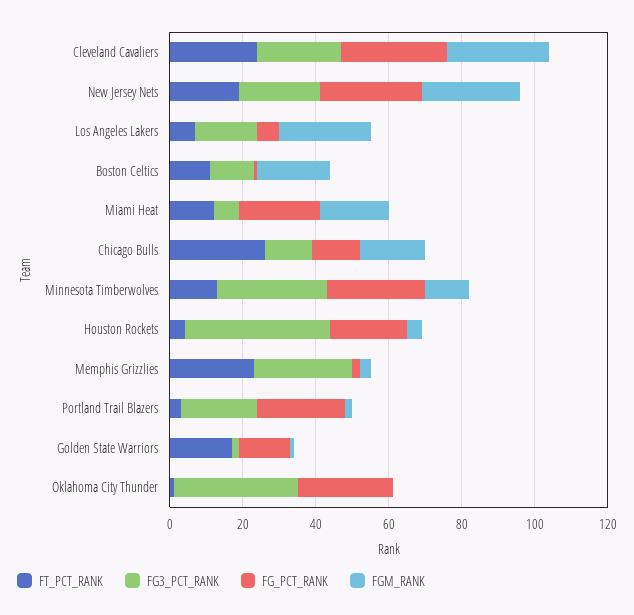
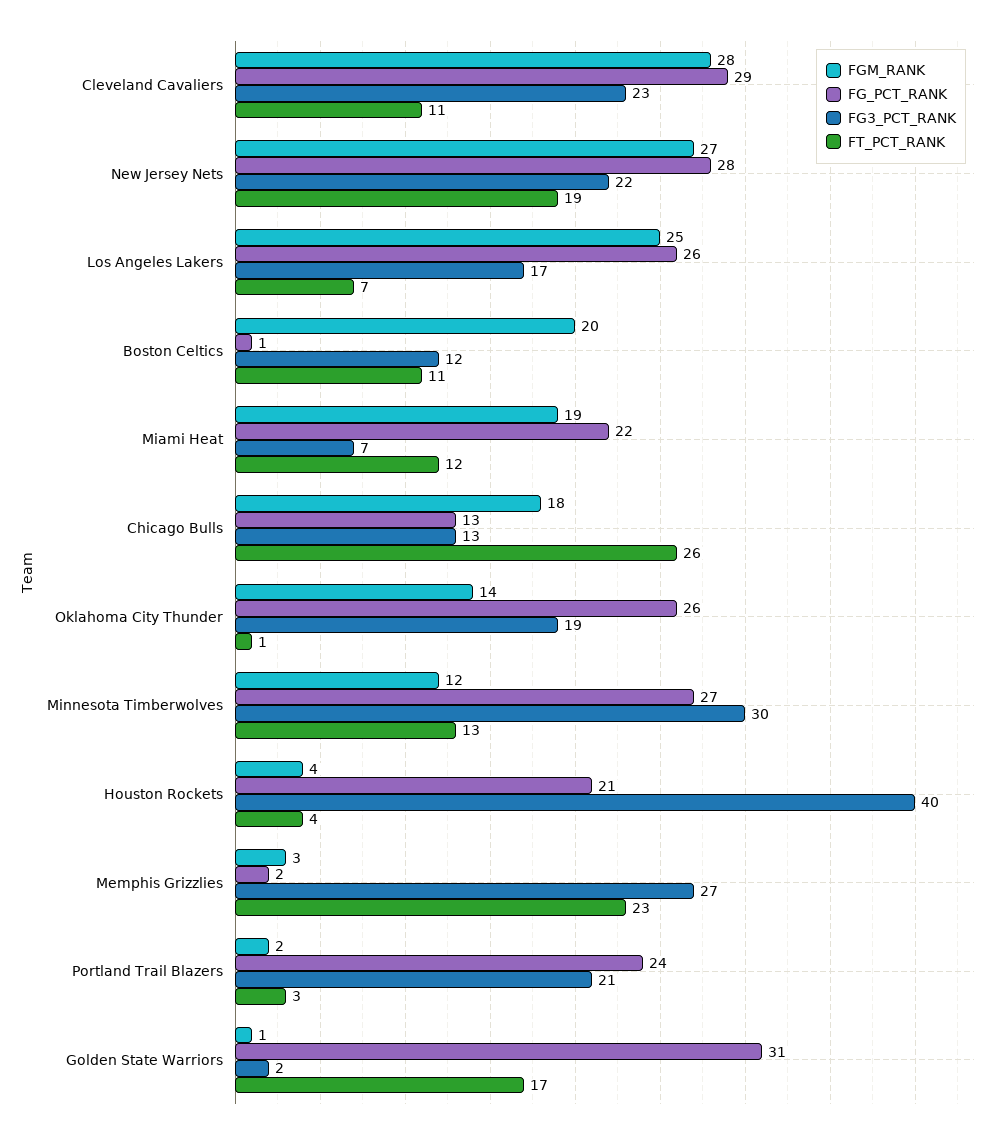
  {
    "FT_PCT_RANK": {
-     "Cleveland Cavaliers": 25,
+     "Cleveland Cavaliers": 11,
      "New Jersey Nets": 19,
      "Los Angeles Lakers": 7,
      "Boston Celtics": 11,
      "Miami Heat": 12,
      "Chicago Bulls": 26,
      "Minnesota Timberwolves": 13,
      "Houston Rockets": 4,
      "Memphis Grizzlies": 23,
      "Portland Trail Blazers": 3,
      "Golden State Warriors": 17,
      "Oklahoma City Thunder": 1
    },
    "FG3_PCT_RANK": {
      "Cleveland Cavaliers": 23,
      "New Jersey Nets": 22,
      "Los Angeles Lakers": 17,
      "Boston Celtics": 12,
      "Miami Heat": 7,
      "Chicago Bulls": 13,
      "Minnesota Timberwolves": 30,
      "Houston Rockets": 40,
      "Memphis Grizzlies": 27,
      "Portland Trail Blazers": 21,
      "Golden State Warriors": 2,
-     "Oklahoma City Thunder": 35
+     "Oklahoma City Thunder": 19
    },
    "FG_PCT_RANK": {
      "Cleveland Cavaliers": 29,
      "New Jersey Nets": 28,
-     "Los Angeles Lakers": 5,
+     "Los Angeles Lakers": 26,
      "Boston Celtics": 1,
      "Miami Heat": 22,
      "Chicago Bulls": 13,
      "Minnesota Timberwolves": 27,
      "Houston Rockets": 21,
      "Memphis Grizzlies": 2,
      "Portland Trail Blazers": 24,
-     "Golden State Warriors": 15,
+     "Golden State Warriors": 31,
      "Oklahoma City Thunder": 26
    },
    "FGM_RANK": {
      "Cleveland Cavaliers": 28,
      "New Jersey Nets": 27,
      "Los Angeles Lakers": 25,
      "Boston Celtics": 20,
      "Miami Heat": 19,
      "Chicago Bulls": 18,
      "Minnesota Timberwolves": 12,
      "Houston Rockets": 4,
      "Memphis Grizzlies": 3,
      "Portland Trail Blazers": 2,
      "Golden State Warriors": 1,
-     "Oklahoma City Thunder": 0
+     "Oklahoma City Thunder": 14
    }
  }

